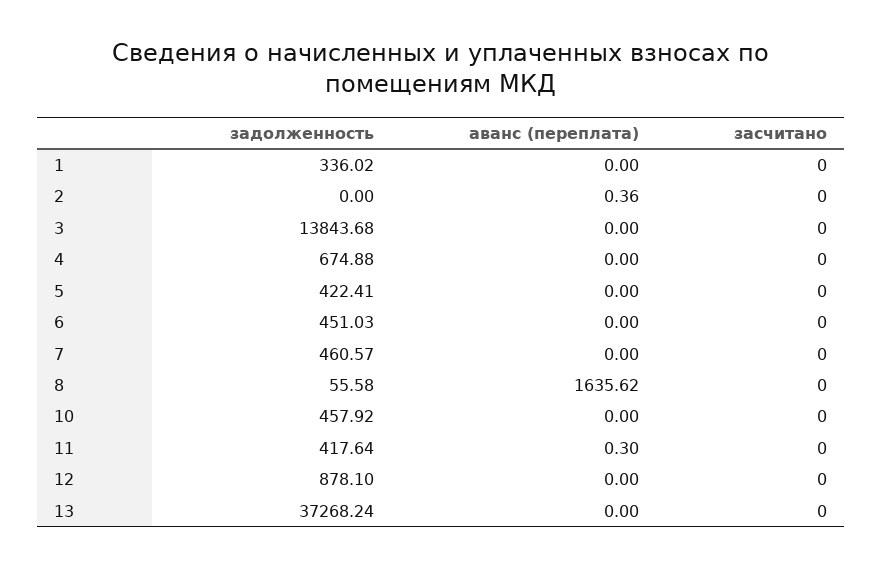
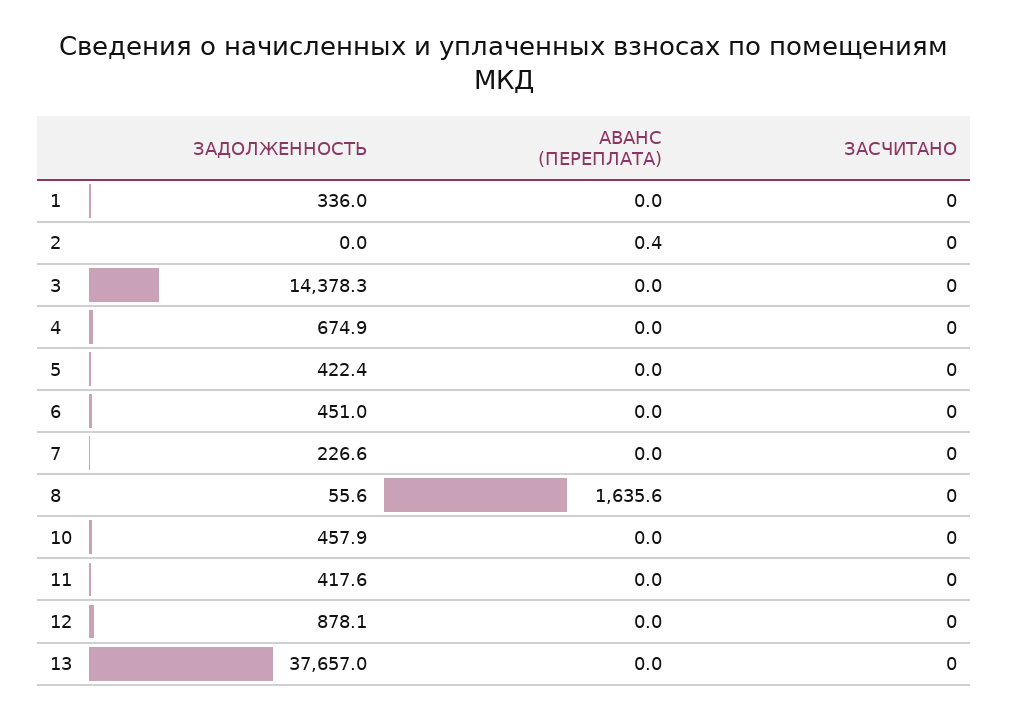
  {
    "задолженность": {
      "1": 336.02,
      "2": 0,
-     "3": 13843.68,
+     "3": 14378.3,
      "4": 674.88,
      "5": 422.41,
      "6": 451.03,
-     "7": 460.57,
+     "7": 226.6,
      "8": 55.58,
      "10": 457.92,
      "11": 417.64,
      "12": 878.1,
-     "13": 37268.24
+     "13": 37657
    },
    "аванс (переплата)": {
      "1": 0,
      "2": 0.36,
      "3": 0,
      "4": 0,
      "5": 0,
      "6": 0,
      "7": 0,
      "8": 1635.62,
      "10": 0,
-     "11": 0.3,
+     "11": 0,
      "12": 0,
      "13": 0
    },
    "засчитано": {
      "1": 0,
      "2": 0,
      "3": 0,
      "4": 0,
      "5": 0,
      "6": 0,
      "7": 0,
      "8": 0,
      "10": 0,
      "11": 0,
      "12": 0,
      "13": 0
    }
  }

